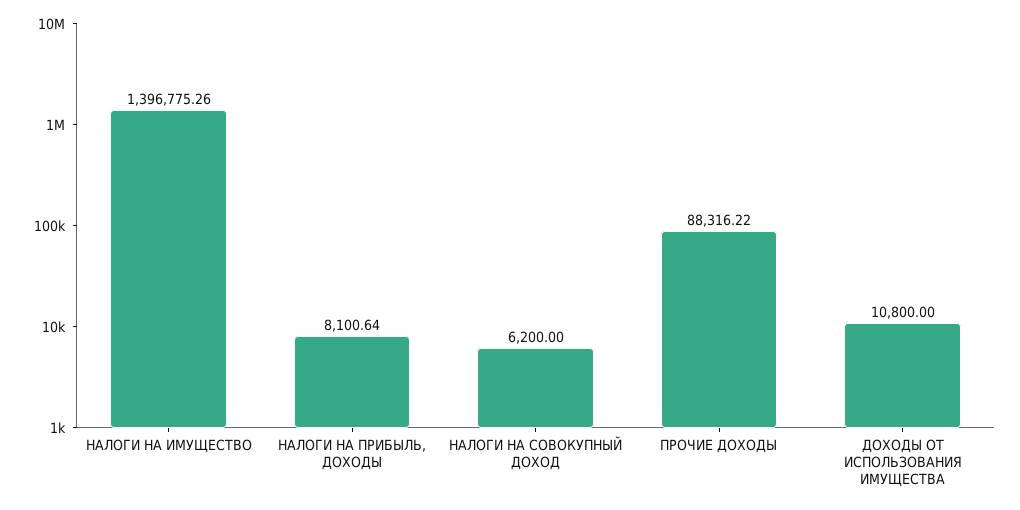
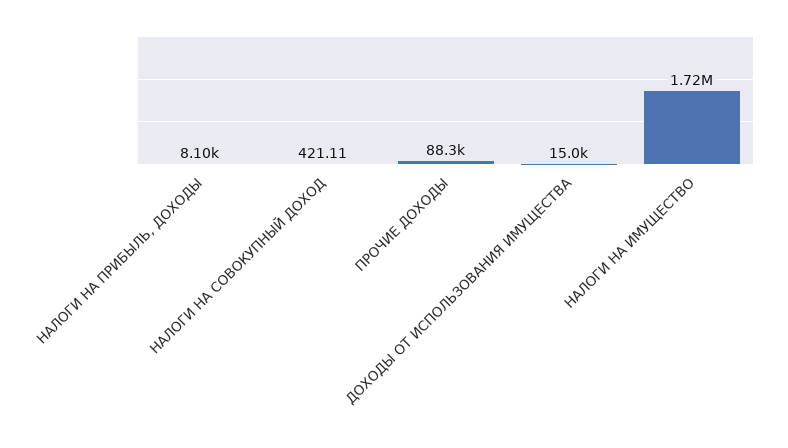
  {
-   "НАЛОГИ НА ИМУЩЕСТВО": 1396775.26,
+   "НАЛОГИ НА ИМУЩЕСТВО": 1720000,
    "НАЛОГИ НА ПРИБЫЛЬ, ДОХОДЫ": 8100.64,
-   "НАЛОГИ НА СОВОКУПНЫЙ ДОХОД": 6200,
+   "НАЛОГИ НА СОВОКУПНЫЙ ДОХОД": 421.11,
    "ПРОЧИЕ ДОХОДЫ": 88316.22,
-   "ДОХОДЫ ОТ ИСПОЛЬЗОВАНИЯ ИМУЩЕСТВА": 10800
+   "ДОХОДЫ ОТ ИСПОЛЬЗОВАНИЯ ИМУЩЕСТВА": 15000
  }

